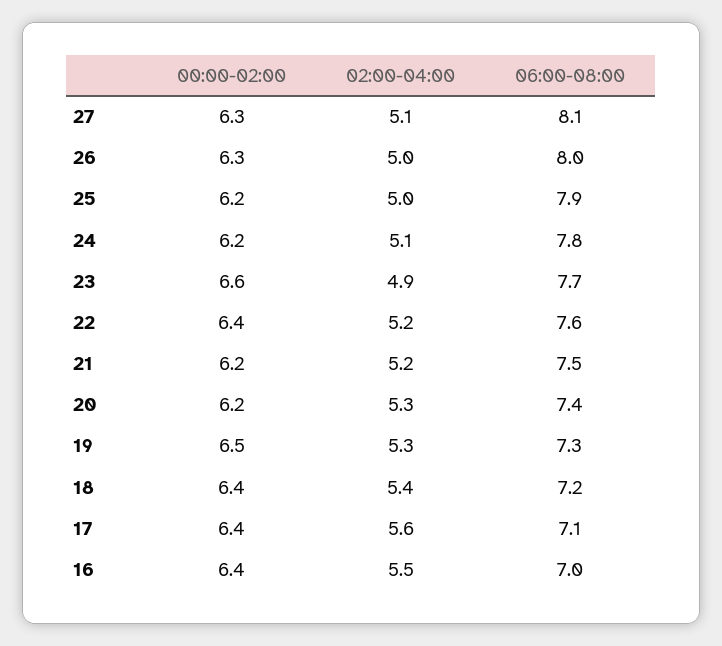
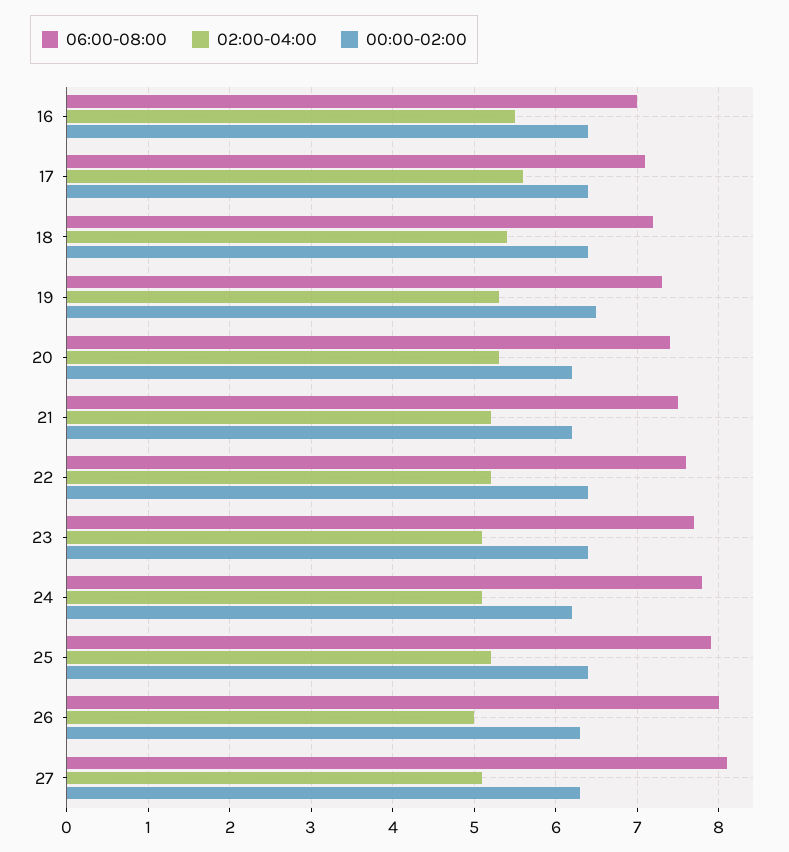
  {
    "00:00-02:00": {
      "27": 6.3,
      "26": 6.3,
-     "25": 6.2,
+     "25": 6.4,
      "24": 6.2,
-     "23": 6.6,
+     "23": 6.4,
      "22": 6.4,
      "21": 6.2,
      "20": 6.2,
      "19": 6.5,
      "18": 6.4,
      "17": 6.4,
      "16": 6.4
    },
    "02:00-04:00": {
      "27": 5.1,
      "26": 5,
-     "25": 5,
+     "25": 5.2,
      "24": 5.1,
-     "23": 4.9,
+     "23": 5.1,
      "22": 5.2,
      "21": 5.2,
      "20": 5.3,
      "19": 5.3,
      "18": 5.4,
      "17": 5.6,
      "16": 5.5
    },
    "06:00-08:00": {
      "27": 8.1,
      "26": 8,
      "25": 7.9,
      "24": 7.8,
      "23": 7.7,
      "22": 7.6,
      "21": 7.5,
      "20": 7.4,
      "19": 7.3,
      "18": 7.2,
      "17": 7.1,
      "16": 7
    }
  }

